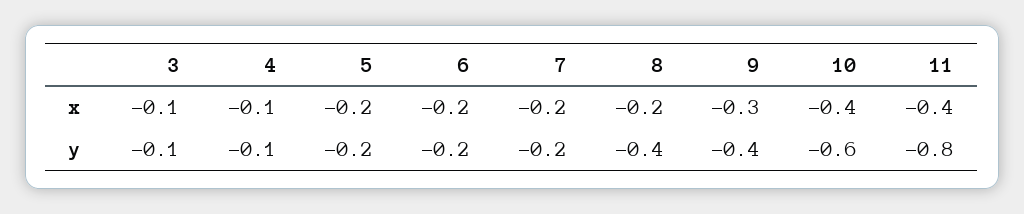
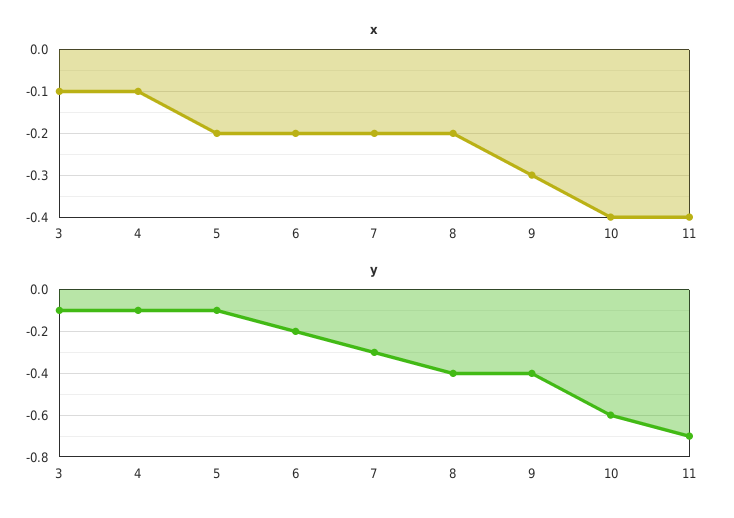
  {
    "x": {
      "3": -0.1,
      "4": -0.1,
      "5": -0.2,
      "6": -0.2,
      "7": -0.2,
      "8": -0.2,
      "9": -0.3,
      "10": -0.4,
      "11": -0.4
    },
    "y": {
      "3": -0.1,
      "4": -0.1,
-     "5": -0.2,
+     "5": -0.1,
      "6": -0.2,
-     "7": -0.2,
+     "7": -0.3,
      "8": -0.4,
      "9": -0.4,
      "10": -0.6,
-     "11": -0.8
+     "11": -0.7
    }
  }

